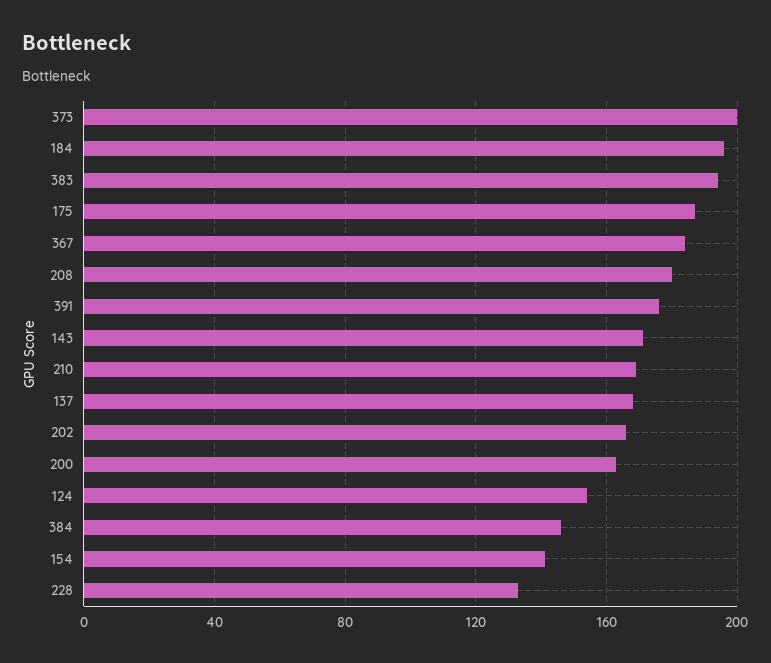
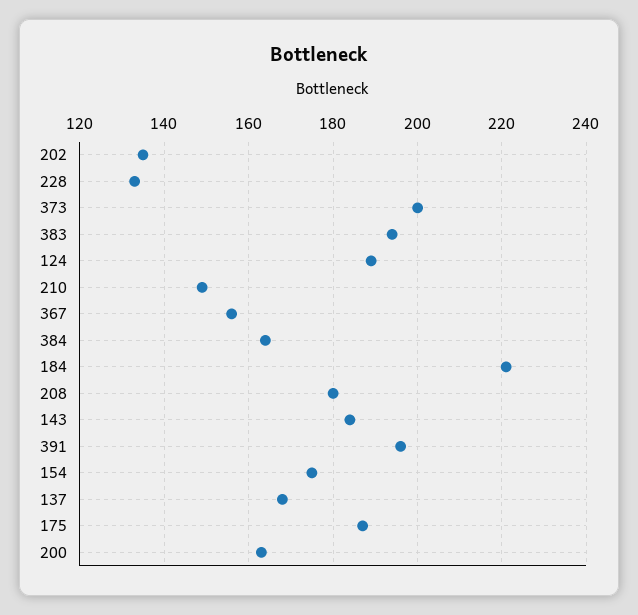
  {
    "373": 200,
-   "184": 195,
+   "184": 220,
    "383": 195,
    "175": 185,
-   "367": 185,
+   "367": 155,
    "208": 180,
-   "391": 175,
+   "391": 195,
-   "143": 170,
+   "143": 185,
-   "210": 170,
+   "210": 150,
    "137": 170,
-   "202": 165,
+   "202": 135,
    "200": 165,
-   "124": 155,
+   "124": 190,
-   "384": 145,
+   "384": 165,
-   "154": 140,
+   "154": 175,
    "228": 135
  }

